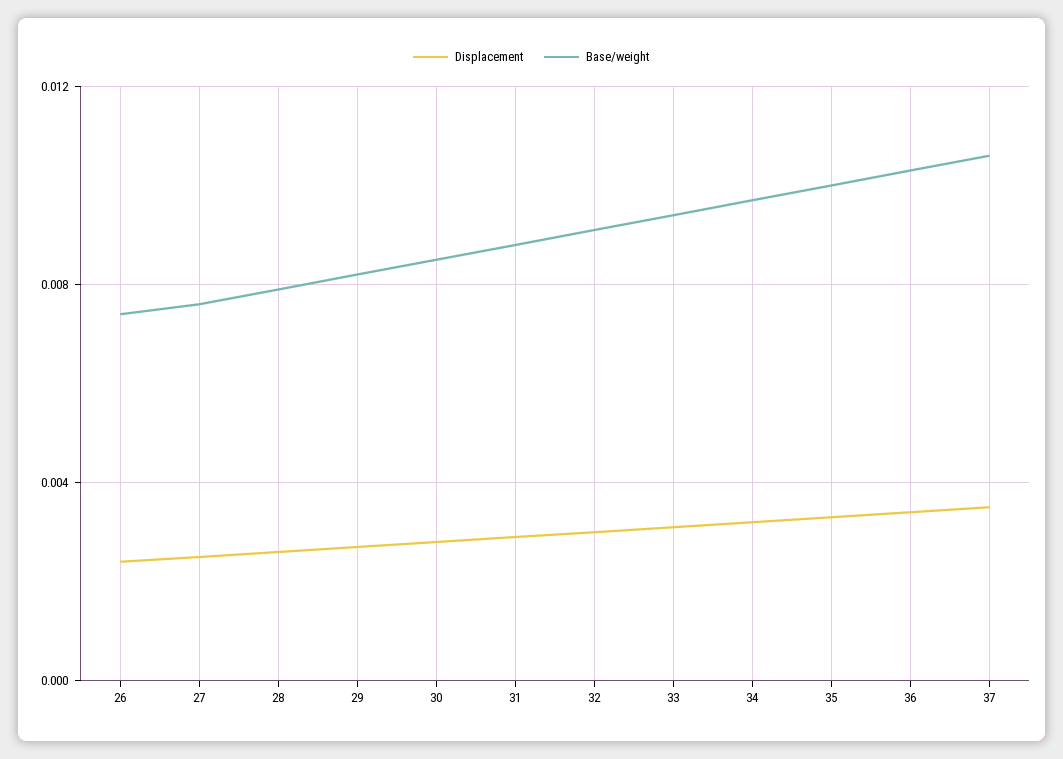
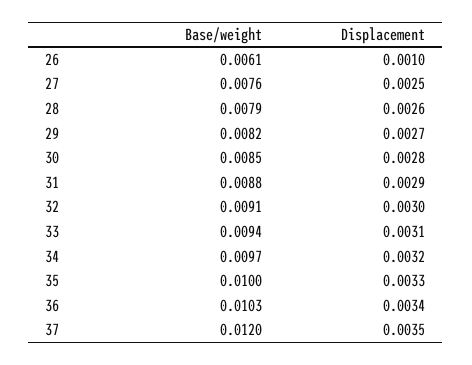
  {
    "Displacement": {
-     "26": 0.0025,
+     "26": 0.001,
      "27": 0.0025,
      "28": 0.0026,
      "29": 0.0027,
      "30": 0.0028,
      "31": 0.0029,
      "32": 0.003,
      "33": 0.0031,
      "34": 0.0032,
      "35": 0.0033,
      "36": 0.0034,
      "37": 0.0035
    },
    "Base/weight": {
-     "26": 0.0075,
+     "26": 0.0061,
      "27": 0.0076,
      "28": 0.0079,
      "29": 0.0082,
      "30": 0.0085,
      "31": 0.0088,
      "32": 0.0091,
      "33": 0.0094,
      "34": 0.0097,
      "35": 0.01,
      "36": 0.0103,
-     "37": 0.0105
+     "37": 0.012
    }
  }

